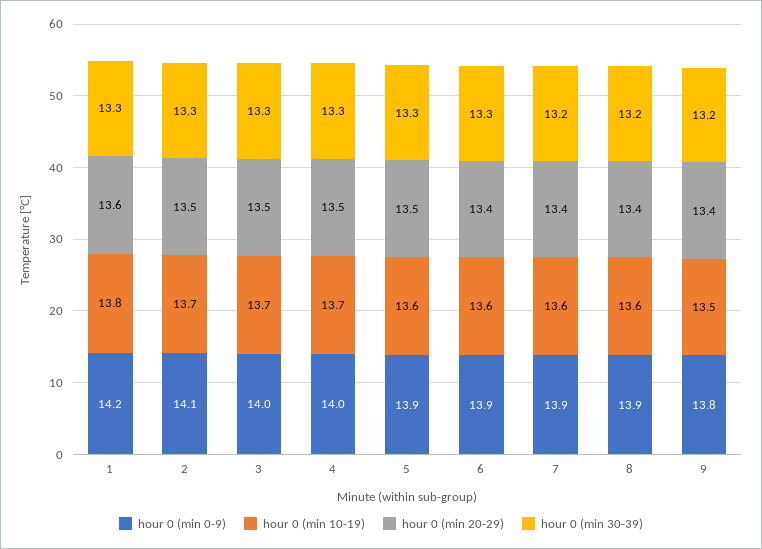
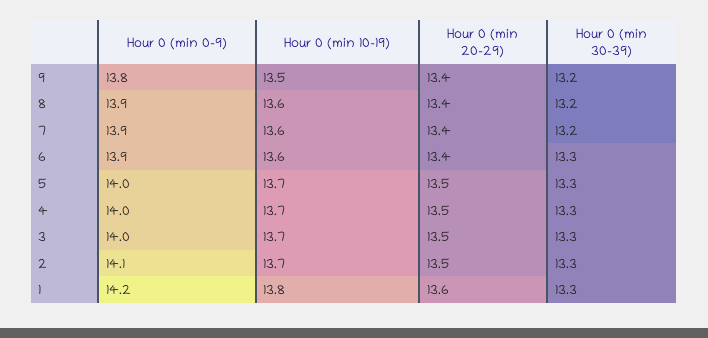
  {
    "hour 0 (min 0-9)": {
      "1": 14.2,
      "2": 14.1,
      "3": 14,
      "4": 14,
-     "5": 13.9,
+     "5": 14,
      "6": 13.9,
      "7": 13.9,
      "8": 13.9,
      "9": 13.8
    },
    "hour 0 (min 10-19)": {
      "1": 13.8,
      "2": 13.7,
      "3": 13.7,
      "4": 13.7,
-     "5": 13.6,
+     "5": 13.7,
      "6": 13.6,
      "7": 13.6,
      "8": 13.6,
      "9": 13.5
    },
    "hour 0 (min 20-29)": {
      "1": 13.6,
      "2": 13.5,
      "3": 13.5,
      "4": 13.5,
      "5": 13.5,
      "6": 13.4,
      "7": 13.4,
      "8": 13.4,
      "9": 13.4
    },
    "hour 0 (min 30-39)": {
      "1": 13.3,
      "2": 13.3,
      "3": 13.3,
      "4": 13.3,
      "5": 13.3,
      "6": 13.3,
      "7": 13.2,
      "8": 13.2,
      "9": 13.2
    }
  }

